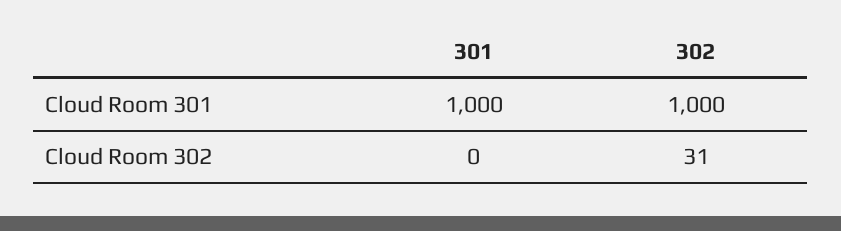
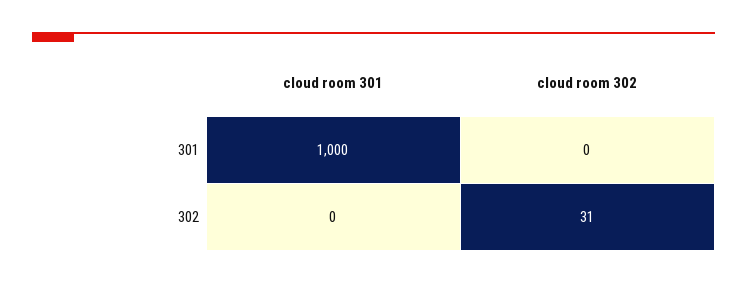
  {
    "301": {
      "Cloud Room 301": 1000,
      "Cloud Room 302": 0
    },
    "302": {
-     "Cloud Room 301": 1000,
+     "Cloud Room 301": 0,
      "Cloud Room 302": 31
    }
  }

